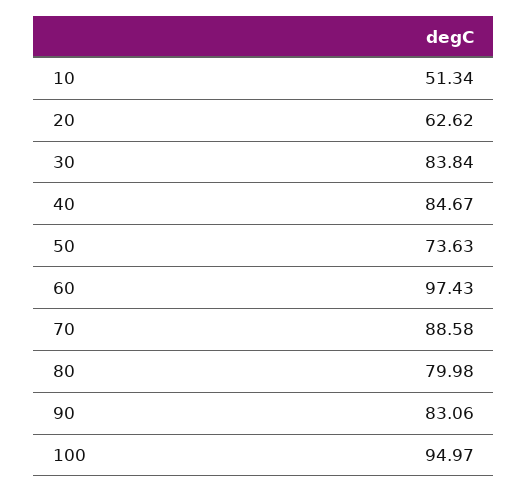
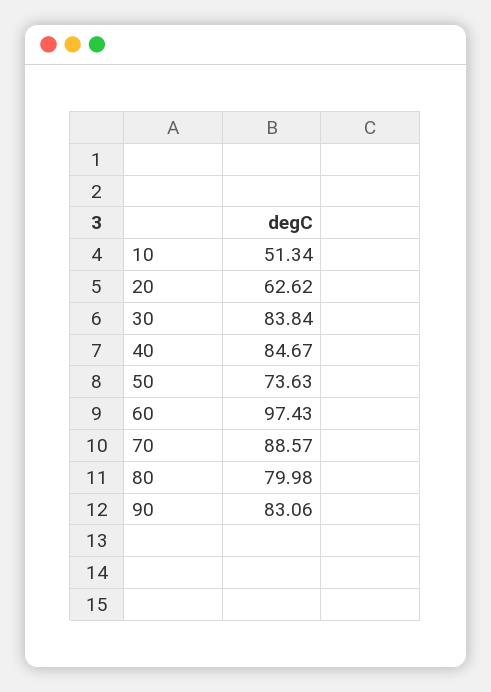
  {
    "10": 51.34,
    "20": 62.62,
    "30": 83.84,
    "40": 84.67,
    "50": 73.63,
    "60": 97.43,
-   "70": 88.58,
+   "70": 88.57,
    "80": 79.98,
-   "90": 83.06,
+   "90": 83.06
-   "100": 94.97
  }

